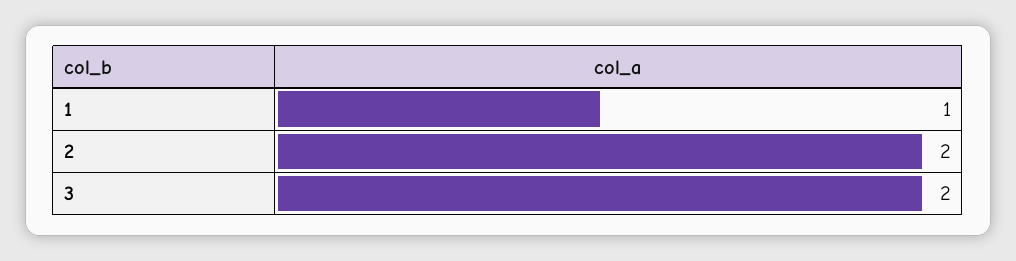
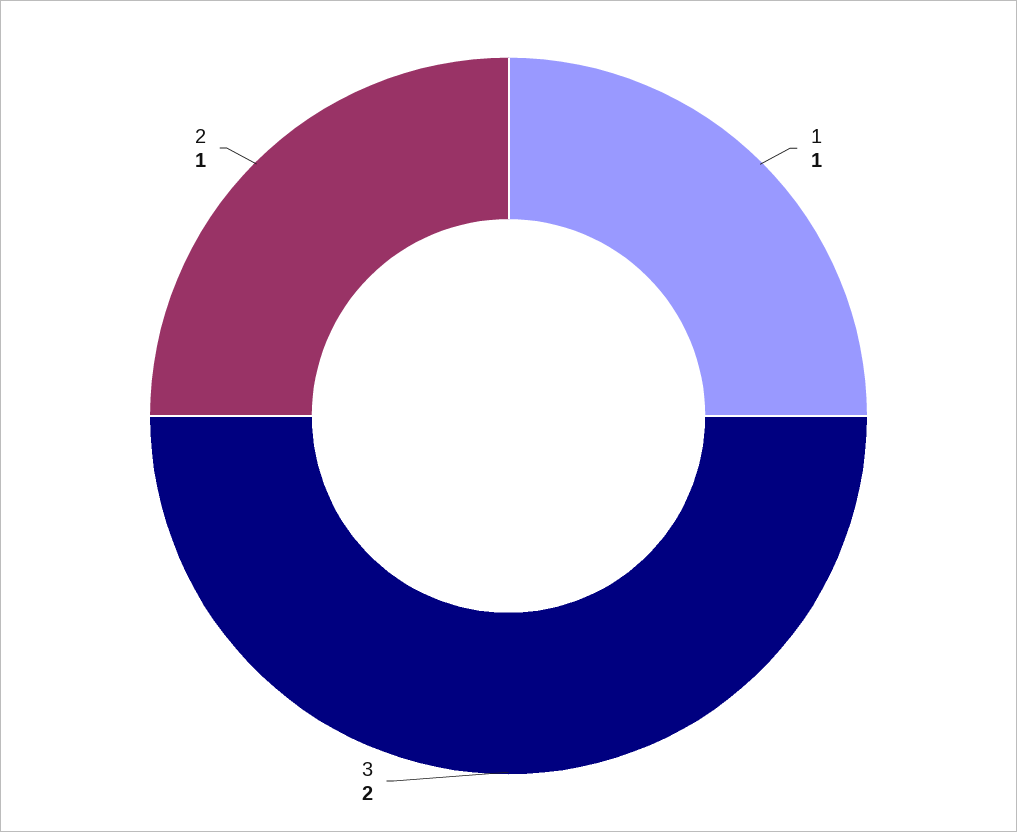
  {
    "1": 1,
-   "2": 2,
+   "2": 1,
    "3": 2
  }

